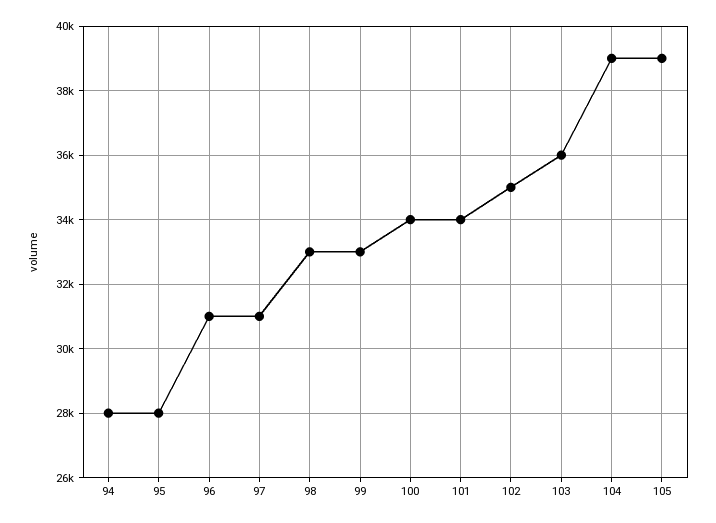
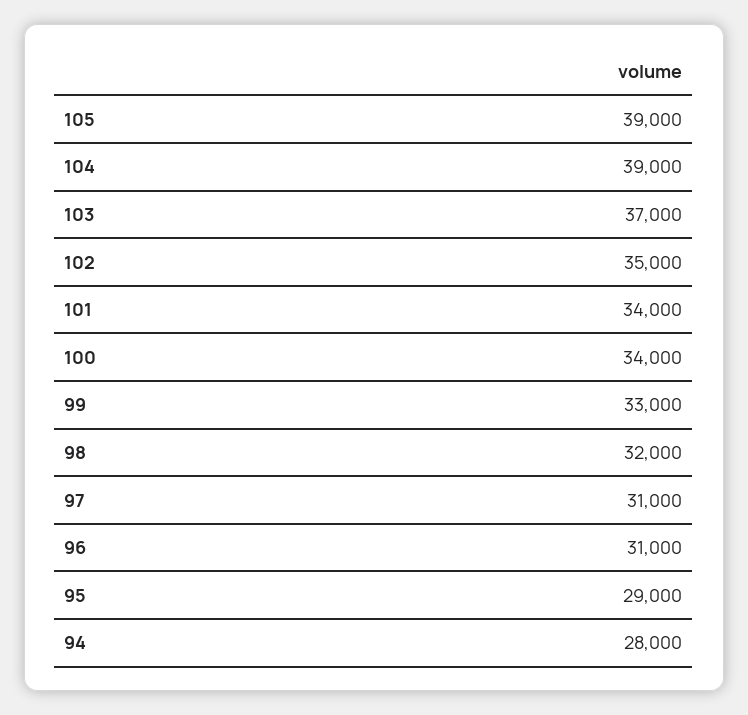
  {
    "94": 28000,
-   "95": 28000,
+   "95": 29000,
    "96": 31000,
    "97": 31000,
-   "98": 33000,
+   "98": 32000,
    "99": 33000,
    "100": 34000,
    "101": 34000,
    "102": 35000,
-   "103": 36000,
+   "103": 37000,
    "104": 39000,
    "105": 39000
  }

